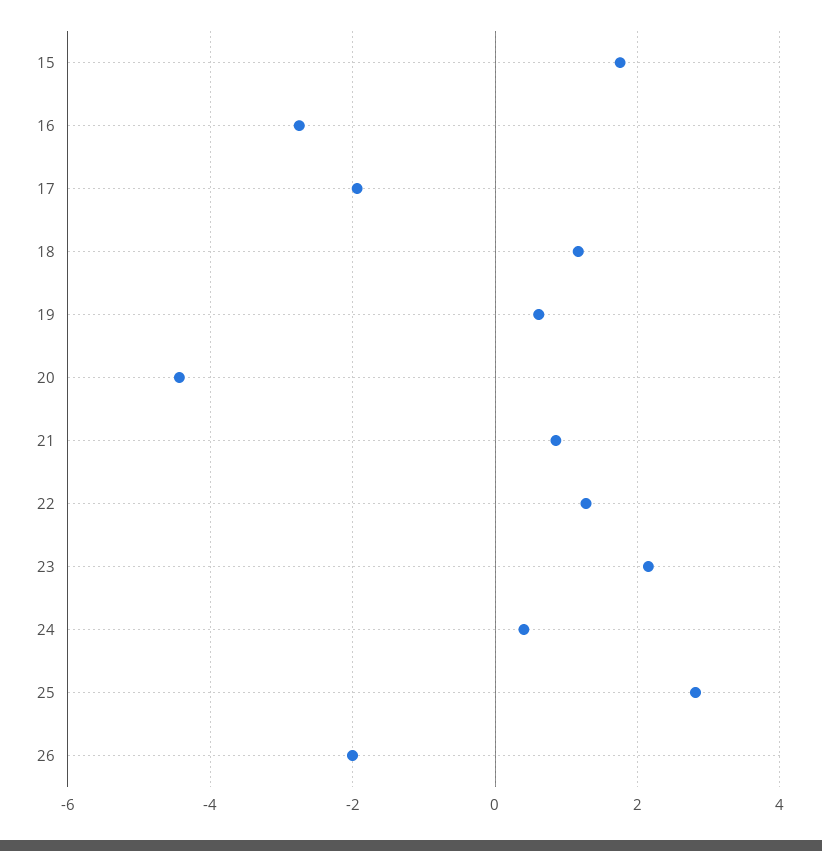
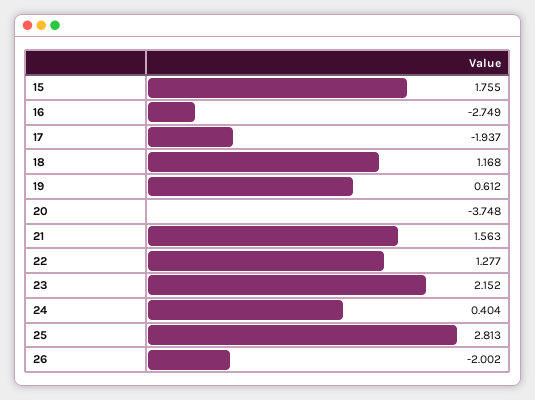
  {
    "15": 1.755,
    "16": -2.749,
    "17": -1.937,
    "18": 1.168,
    "19": 0.612,
-   "20": -4.4,
+   "20": -3.748,
-   "21": 0.8,
+   "21": 1.563,
    "22": 1.277,
    "23": 2.152,
    "24": 0.404,
    "25": 2.813,
    "26": -2.002
  }

